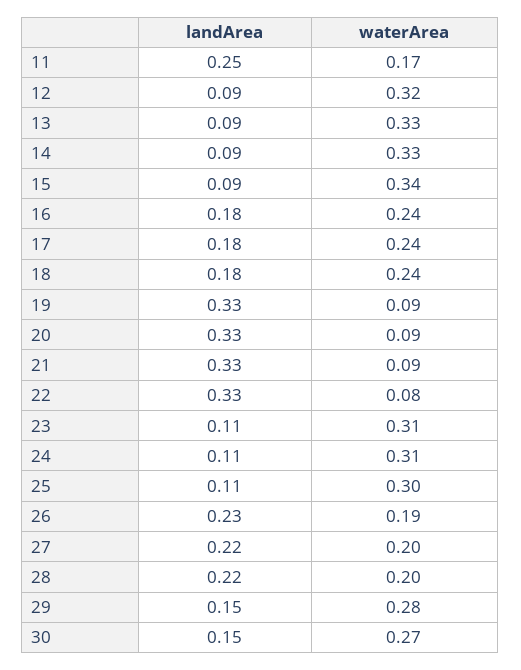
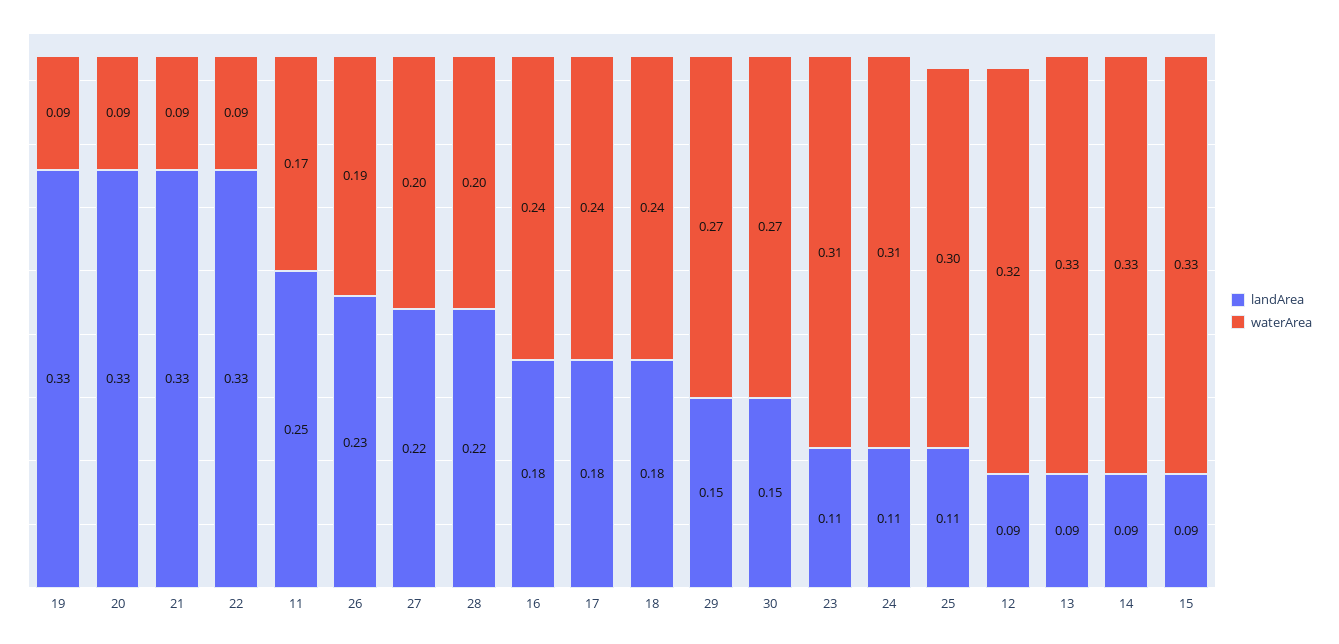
  {
    "landArea": {
      "11": 0.25,
      "12": 0.09,
      "13": 0.09,
      "14": 0.09,
      "15": 0.09,
      "16": 0.18,
      "17": 0.18,
      "18": 0.18,
      "19": 0.33,
      "20": 0.33,
      "21": 0.33,
      "22": 0.33,
      "23": 0.11,
      "24": 0.11,
      "25": 0.11,
      "26": 0.23,
      "27": 0.22,
      "28": 0.22,
      "29": 0.15,
      "30": 0.15
    },
    "waterArea": {
      "11": 0.17,
      "12": 0.32,
      "13": 0.33,
      "14": 0.33,
-     "15": 0.34,
+     "15": 0.33,
      "16": 0.24,
      "17": 0.24,
      "18": 0.24,
      "19": 0.09,
      "20": 0.09,
      "21": 0.09,
-     "22": 0.08,
+     "22": 0.09,
      "23": 0.31,
      "24": 0.31,
      "25": 0.3,
      "26": 0.19,
      "27": 0.2,
      "28": 0.2,
-     "29": 0.28,
+     "29": 0.27,
      "30": 0.27
    }
  }

